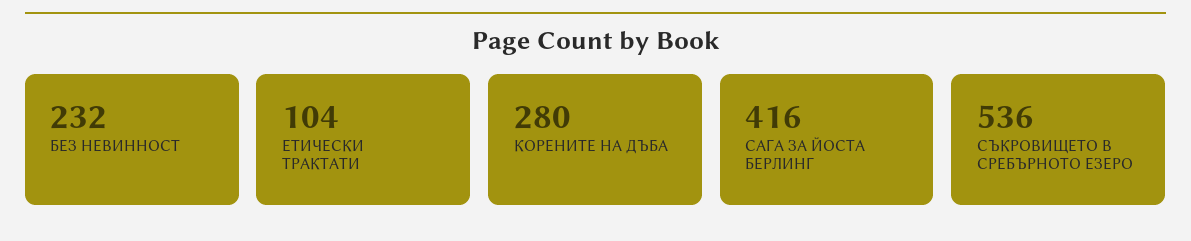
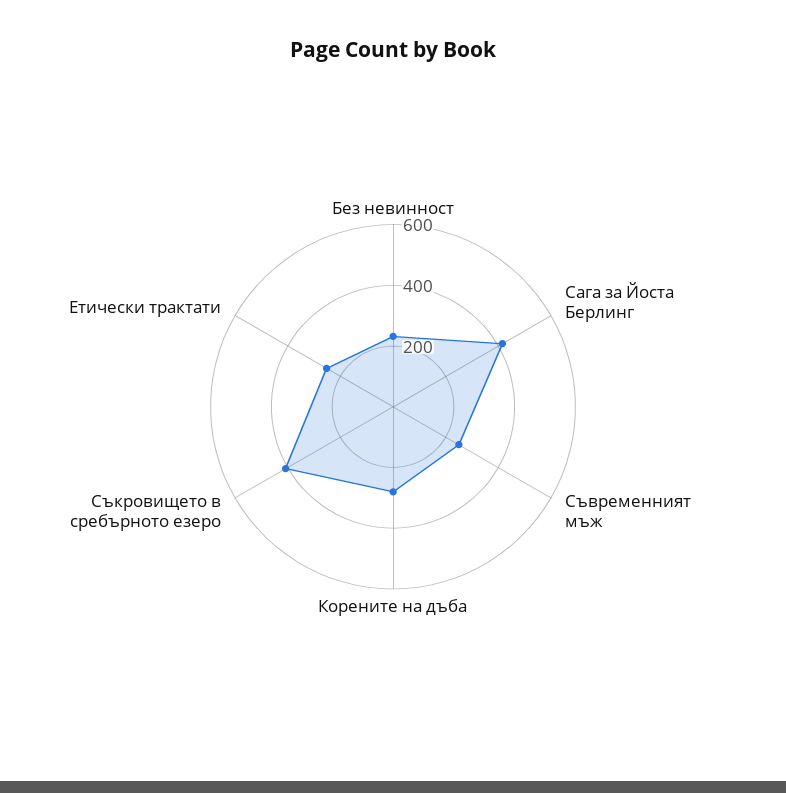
  {
    "БЕЗ НЕВИННОСТ": 232,
-   "ЕТИЧЕСКИ ТРАКТАТИ": 104,
+   "ЕТИЧЕСКИ ТРАКТАТИ": 250,
    "КОРЕНИТЕ НА ДЪБА": 280,
    "САГА ЗА ЙОСТА БЕРЛИНГ": 416,
-   "СЪКРОВИЩЕТО В СРЕБЪРНОТО ЕЗЕРО": 536
+   "СЪКРОВИЩЕТО В СРЕБЪРНОТО ЕЗЕРО": 400,
+   "Съвременният мъж": 250
  }

